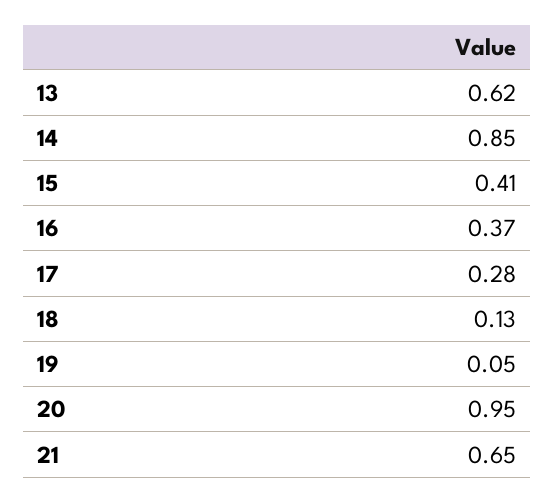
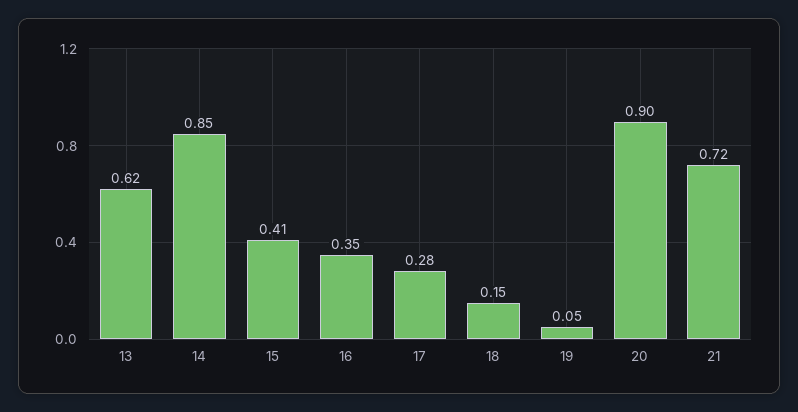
  {
    "13": 0.62,
    "14": 0.85,
    "15": 0.41,
-   "16": 0.37,
+   "16": 0.35,
    "17": 0.28,
-   "18": 0.13,
+   "18": 0.15,
    "19": 0.05,
-   "20": 0.95,
+   "20": 0.9,
-   "21": 0.65
+   "21": 0.72
  }

